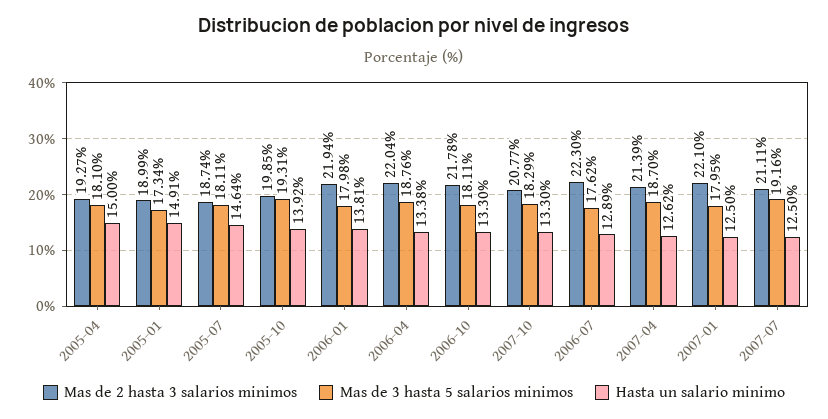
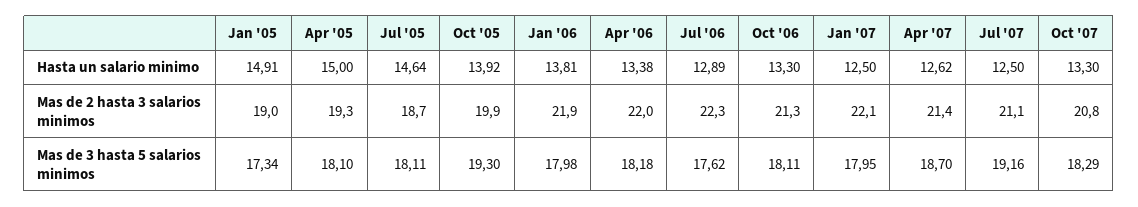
  {
    "Mas de 2 hasta 3 salarios minimos": {
      "2005-04": 19.27,
      "2005-01": 18.99,
      "2005-07": 18.74,
      "2005-10": 19.85,
      "2006-01": 21.94,
      "2006-04": 22.04,
-     "2006-10": 21.78,
+     "2006-10": 21.3,
      "2007-10": 20.77,
      "2006-07": 22.3,
      "2007-04": 21.39,
      "2007-01": 22.1,
      "2007-07": 21.11
    },
    "Mas de 3 hasta 5 salarios minimos": {
      "2005-04": 18.1,
      "2005-01": 17.34,
      "2005-07": 18.11,
-     "2005-10": 19.31,
+     "2005-10": 19.3,
      "2006-01": 17.98,
-     "2006-04": 18.76,
+     "2006-04": 18.18,
      "2006-10": 18.11,
      "2007-10": 18.29,
      "2006-07": 17.62,
      "2007-04": 18.7,
      "2007-01": 17.95,
      "2007-07": 19.16
    },
    "Hasta un salario minimo": {
      "2005-04": 15,
      "2005-01": 14.91,
      "2005-07": 14.64,
      "2005-10": 13.92,
      "2006-01": 13.81,
      "2006-04": 13.38,
      "2006-10": 13.3,
      "2007-10": 13.3,
      "2006-07": 12.89,
      "2007-04": 12.62,
      "2007-01": 12.5,
      "2007-07": 12.5
    }
  }

